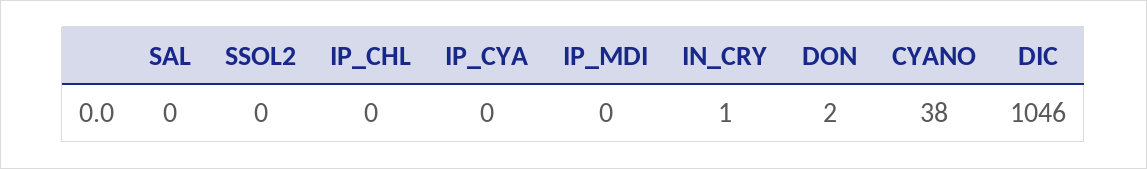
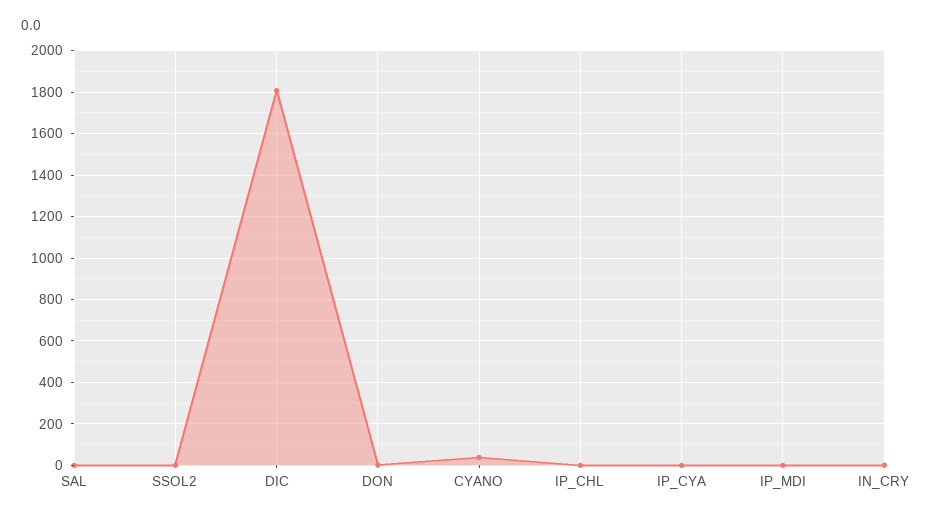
  {
    "SAL": 0,
    "SSOL2": 0,
    "IP_CHL": 0,
    "IP_CYA": 0,
    "IP_MDI": 0,
    "IN_CRY": 1,
    "DON": 2,
    "CYANO": 38,
-   "DIC": 1046
+   "DIC": 1800
  }

